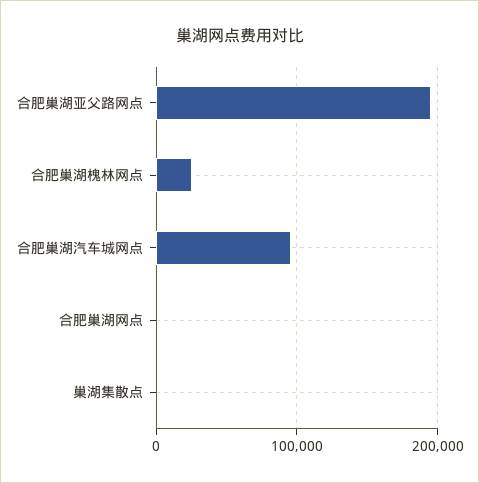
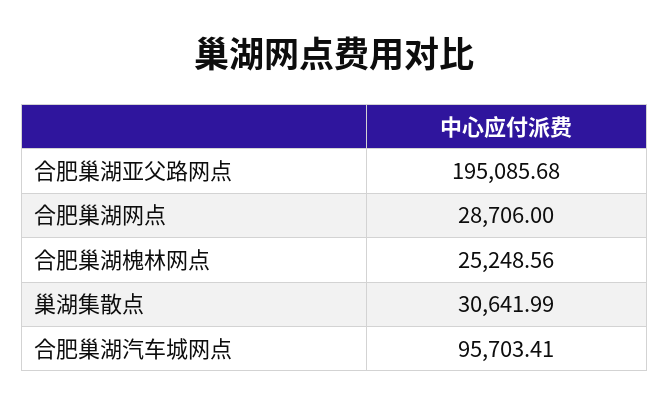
  {
    "合肥巢湖亚父路网点": 195085.68,
    "合肥巢湖槐林网点": 25248.56,
    "合肥巢湖汽车城网点": 95703.41,
-   "合肥巢湖网点": 0,
+   "合肥巢湖网点": 28706,
-   "巢湖集散点": 0
+   "巢湖集散点": 30641.99
  }

